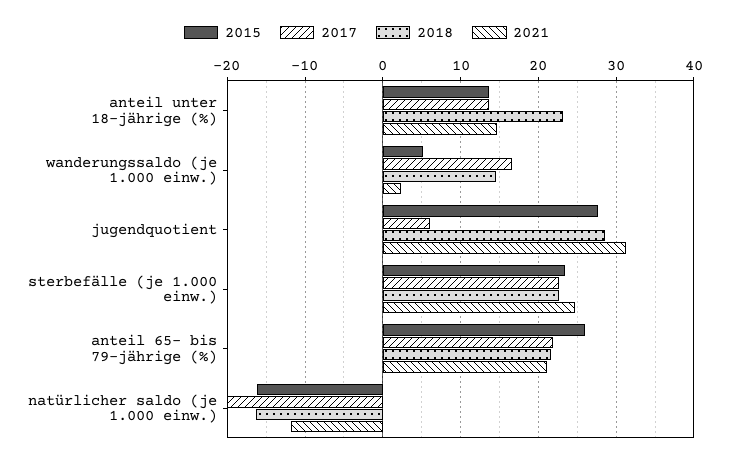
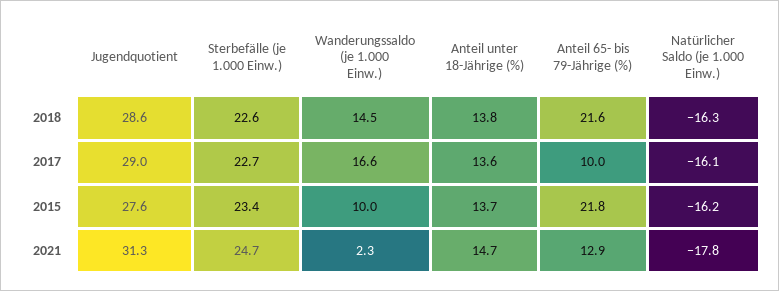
  {
    "2015": {
      "anteil unter 18-jährige (%)": 13.7,
-     "wanderungssaldo (je 1.000 einw.)": 5,
+     "wanderungssaldo (je 1.000 einw.)": 10,
      "jugendquotient": 27.6,
      "sterbefälle (je 1.000 einw.)": 23.4,
-     "anteil 65- bis 79-jährige (%)": 26,
+     "anteil 65- bis 79-jährige (%)": 21.8,
      "natürlicher saldo (je 1.000 einw.)": -16.2
    },
    "2017": {
      "anteil unter 18-jährige (%)": 13.6,
      "wanderungssaldo (je 1.000 einw.)": 16.6,
-     "jugendquotient": 6,
+     "jugendquotient": 29,
      "sterbefälle (je 1.000 einw.)": 22.7,
-     "anteil 65- bis 79-jährige (%)": 22,
+     "anteil 65- bis 79-jährige (%)": 10,
-     "natürlicher saldo (je 1.000 einw.)": -20
+     "natürlicher saldo (je 1.000 einw.)": -16.1
    },
    "2018": {
-     "anteil unter 18-jährige (%)": 23,
+     "anteil unter 18-jährige (%)": 13.8,
      "wanderungssaldo (je 1.000 einw.)": 14.5,
      "jugendquotient": 28.6,
      "sterbefälle (je 1.000 einw.)": 22.6,
      "anteil 65- bis 79-jährige (%)": 21.6,
      "natürlicher saldo (je 1.000 einw.)": -16.3
    },
    "2021": {
      "anteil unter 18-jährige (%)": 14.7,
      "wanderungssaldo (je 1.000 einw.)": 2.3,
      "jugendquotient": 31.3,
      "sterbefälle (je 1.000 einw.)": 24.7,
-     "anteil 65- bis 79-jährige (%)": 21,
+     "anteil 65- bis 79-jährige (%)": 12.9,
-     "natürlicher saldo (je 1.000 einw.)": -12
+     "natürlicher saldo (je 1.000 einw.)": -17.8
    }
  }

